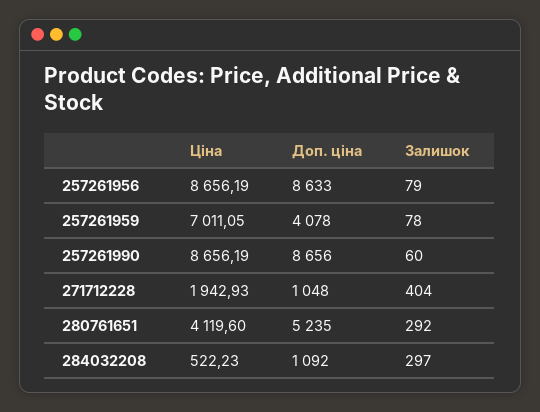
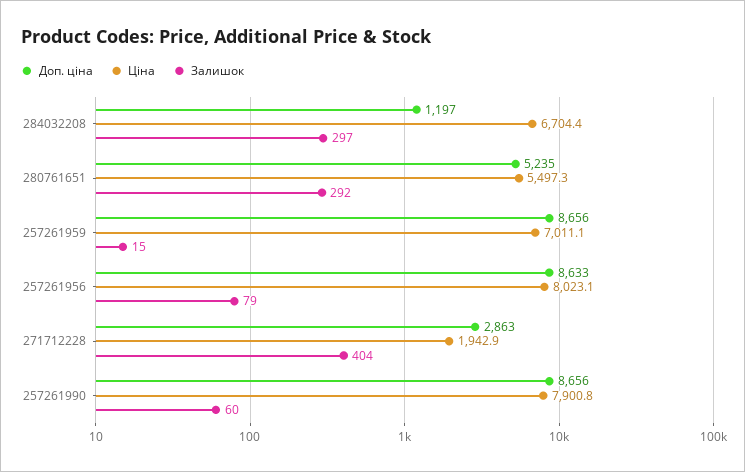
  {
    "Ціна": {
-     "257261956": 8656.19,
+     "257261956": 8023.1,
      "257261959": 7011.05,
-     "257261990": 8656.19,
+     "257261990": 7900.8,
      "271712228": 1942.93,
-     "280761651": 4119.6,
+     "280761651": 5497.3,
-     "284032208": 522.23
+     "284032208": 6704.4
    },
    "Доп. ціна": {
      "257261956": 8633,
-     "257261959": 4078,
+     "257261959": 8656,
      "257261990": 8656,
-     "271712228": 1048,
+     "271712228": 2863,
      "280761651": 5235,
-     "284032208": 1092
+     "284032208": 1197
    },
    "Залишок": {
      "257261956": 79,
-     "257261959": 78,
+     "257261959": 15,
      "257261990": 60,
      "271712228": 404,
      "280761651": 292,
      "284032208": 297
    }
  }

